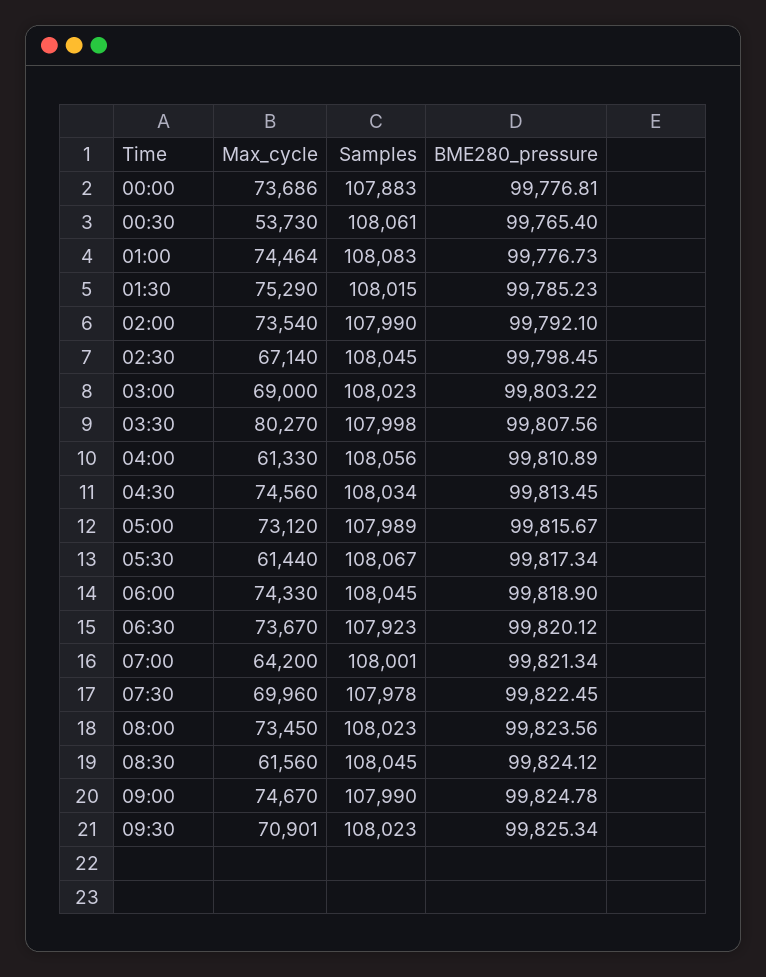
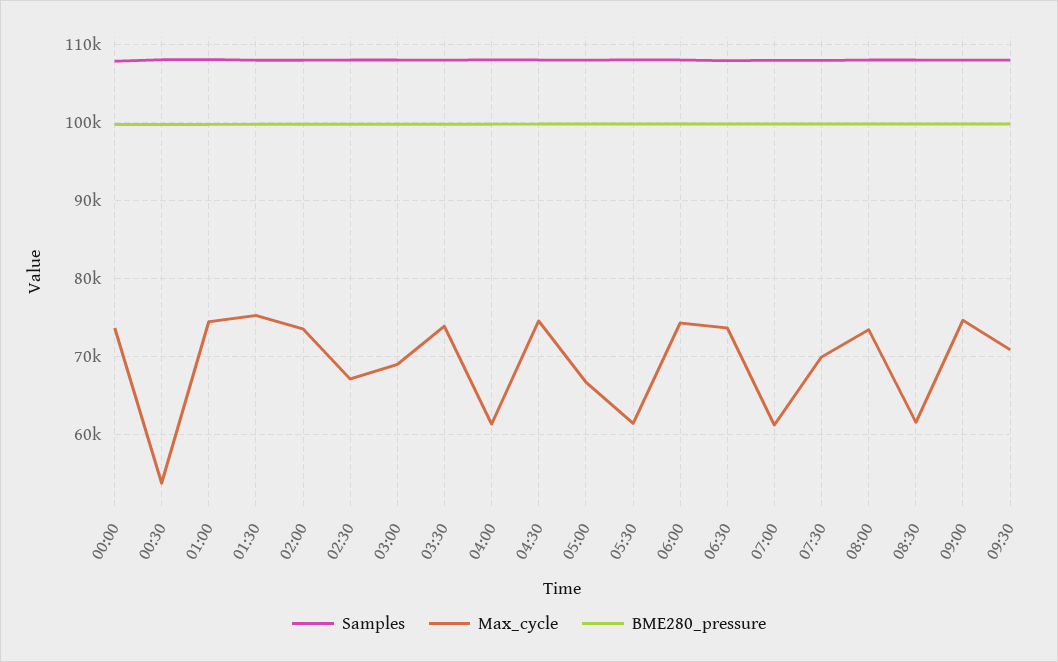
  {
    "Max_cycle": {
      "00:00": 73686,
      "00:30": 53730,
      "01:00": 74464,
      "01:30": 75290,
      "02:00": 73540,
      "02:30": 67140,
      "03:00": 69000,
-     "03:30": 80270,
+     "03:30": 74000,
      "04:00": 61330,
      "04:30": 74560,
-     "05:00": 73120,
+     "05:00": 67000,
      "05:30": 61440,
      "06:00": 74330,
      "06:30": 73670,
-     "07:00": 64200,
+     "07:00": 61000,
      "07:30": 69960,
      "08:00": 73450,
      "08:30": 61560,
      "09:00": 74670,
      "09:30": 70901
    },
    "Samples": {
      "00:00": 107883,
      "00:30": 108061,
      "01:00": 108083,
      "01:30": 108015,
      "02:00": 107990,
      "02:30": 108045,
      "03:00": 108023,
      "03:30": 107998,
      "04:00": 108056,
      "04:30": 108034,
      "05:00": 107989,
      "05:30": 108067,
      "06:00": 108045,
      "06:30": 107923,
      "07:00": 108001,
      "07:30": 107978,
      "08:00": 108023,
      "08:30": 108045,
      "09:00": 107990,
      "09:30": 108023
    },
    "BME280_pressure": {
      "00:00": 99776.81,
      "00:30": 99765.4,
      "01:00": 99776.73,
      "01:30": 99785.23,
      "02:00": 99792.1,
      "02:30": 99798.45,
      "03:00": 99803.22,
      "03:30": 99807.56,
      "04:00": 99810.89,
      "04:30": 99813.45,
      "05:00": 99815.67,
      "05:30": 99817.34,
      "06:00": 99818.9,
      "06:30": 99820.12,
      "07:00": 99821.34,
      "07:30": 99822.45,
      "08:00": 99823.56,
      "08:30": 99824.12,
      "09:00": 99824.78,
      "09:30": 99825.34
    }
  }

